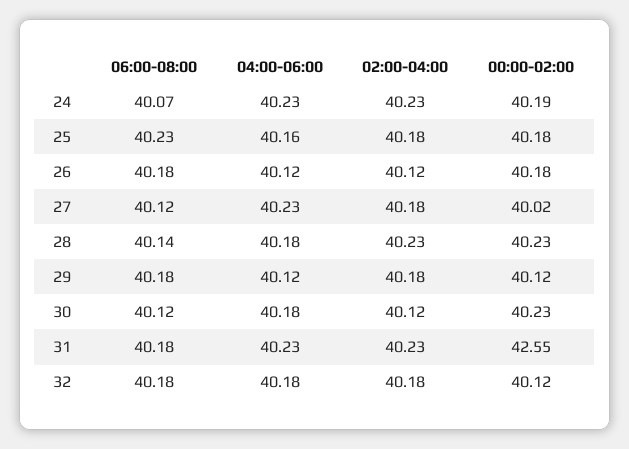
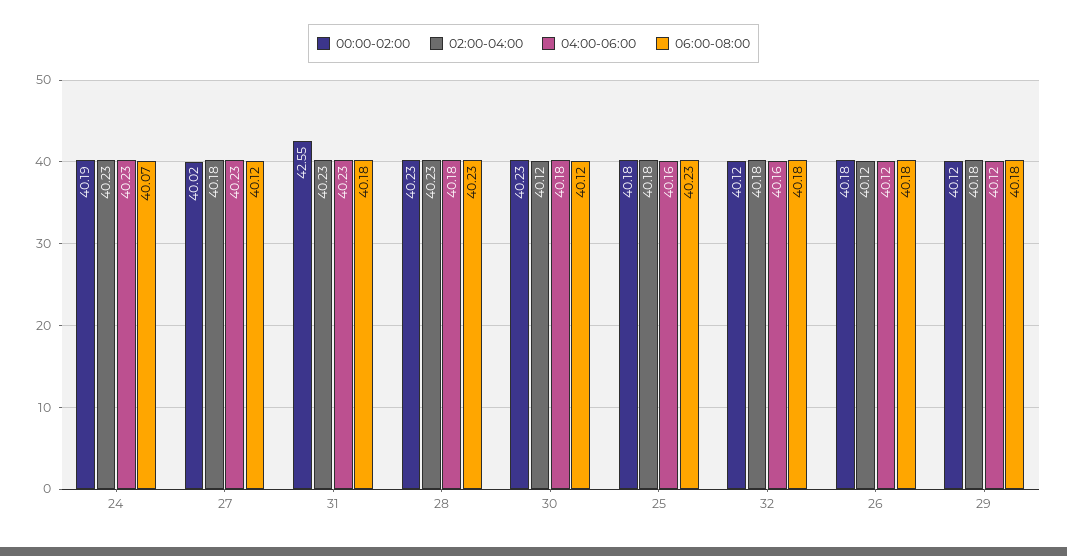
  {
    "06:00-08:00": {
      "24": 40.07,
      "25": 40.23,
      "26": 40.18,
      "27": 40.12,
-     "28": 40.14,
+     "28": 40.23,
      "29": 40.18,
      "30": 40.12,
      "31": 40.18,
      "32": 40.18
    },
    "04:00-06:00": {
      "24": 40.23,
      "25": 40.16,
      "26": 40.12,
      "27": 40.23,
      "28": 40.18,
      "29": 40.12,
      "30": 40.18,
      "31": 40.23,
-     "32": 40.18
+     "32": 40.16
    },
    "02:00-04:00": {
      "24": 40.23,
      "25": 40.18,
      "26": 40.12,
      "27": 40.18,
      "28": 40.23,
      "29": 40.18,
      "30": 40.12,
      "31": 40.23,
      "32": 40.18
    },
    "00:00-02:00": {
      "24": 40.19,
      "25": 40.18,
      "26": 40.18,
      "27": 40.02,
      "28": 40.23,
      "29": 40.12,
      "30": 40.23,
      "31": 42.55,
      "32": 40.12
    }
  }

